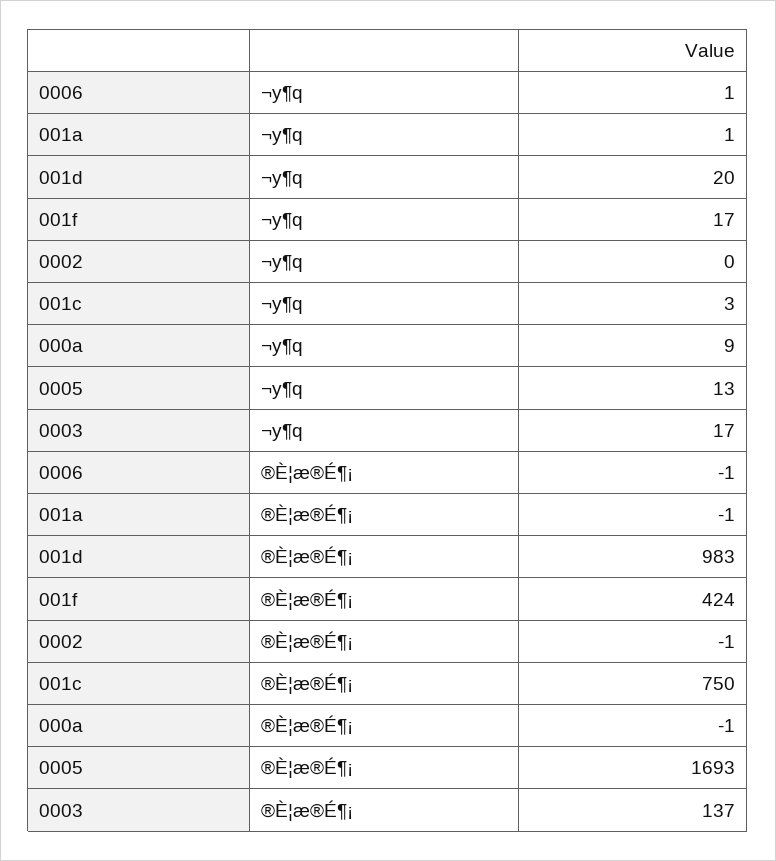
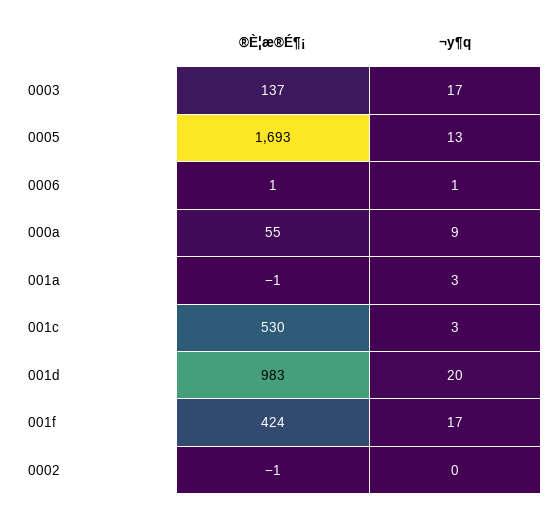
  {
    "0006": {
      "¬y¶q": 1,
-     "®È¦æ®É¶¡": -1
+     "®È¦æ®É¶¡": 1
    },
    "001a": {
-     "¬y¶q": 1,
+     "¬y¶q": 3,
      "®È¦æ®É¶¡": -1
    },
    "001d": {
      "¬y¶q": 20,
      "®È¦æ®É¶¡": 983
    },
    "001f": {
      "¬y¶q": 17,
      "®È¦æ®É¶¡": 424
    },
    "0002": {
      "¬y¶q": 0,
      "®È¦æ®É¶¡": -1
    },
    "001c": {
      "¬y¶q": 3,
-     "®È¦æ®É¶¡": 750
+     "®È¦æ®É¶¡": 530
    },
    "000a": {
      "¬y¶q": 9,
-     "®È¦æ®É¶¡": -1
+     "®È¦æ®É¶¡": 55
    },
    "0005": {
      "¬y¶q": 13,
      "®È¦æ®É¶¡": 1693
    },
    "0003": {
      "¬y¶q": 17,
      "®È¦æ®É¶¡": 137
    }
  }

